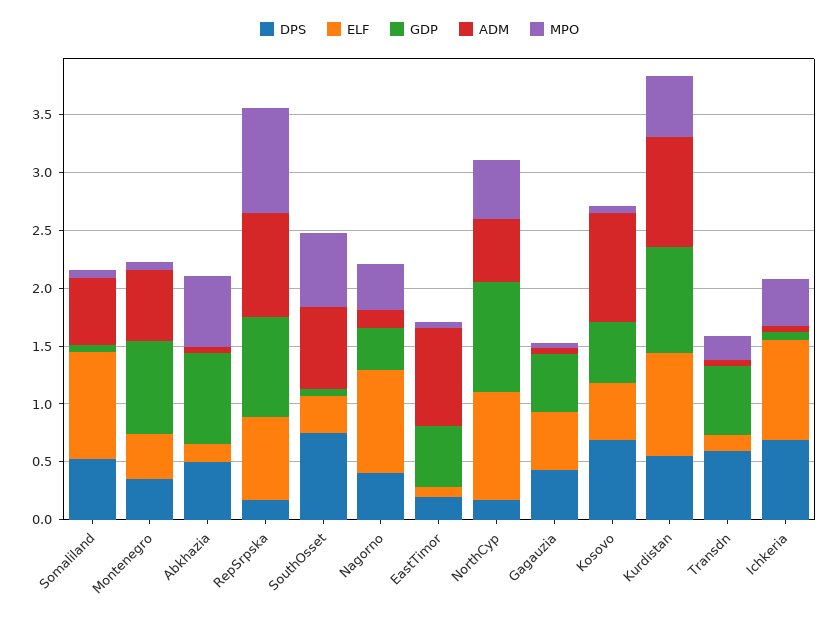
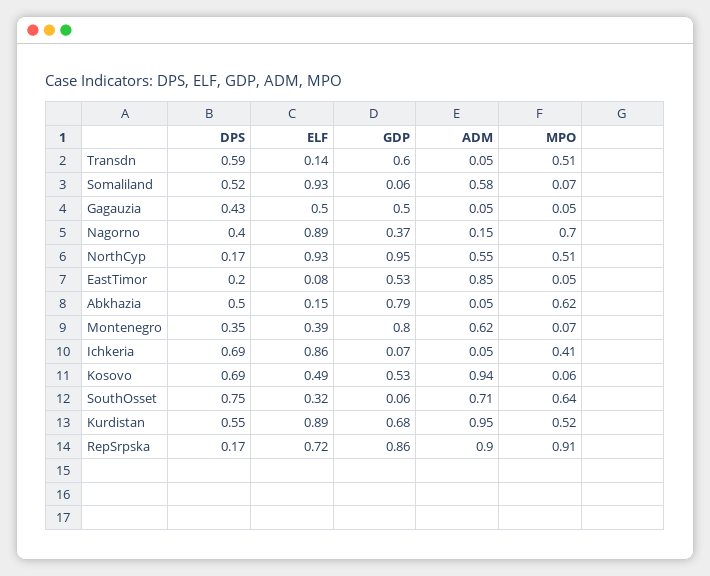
  {
    "DPS": {
      "Somaliland": 0.52,
      "Montenegro": 0.35,
      "Abkhazia": 0.5,
      "RepSrpska": 0.17,
      "SouthOsset": 0.75,
      "Nagorno": 0.4,
      "EastTimor": 0.2,
      "NorthCyp": 0.17,
      "Gagauzia": 0.43,
      "Kosovo": 0.69,
      "Kurdistan": 0.55,
      "Transdn": 0.59,
      "Ichkeria": 0.69
    },
    "ELF": {
      "Somaliland": 0.93,
      "Montenegro": 0.39,
      "Abkhazia": 0.15,
      "RepSrpska": 0.72,
      "SouthOsset": 0.32,
      "Nagorno": 0.89,
      "EastTimor": 0.08,
      "NorthCyp": 0.93,
      "Gagauzia": 0.5,
      "Kosovo": 0.49,
      "Kurdistan": 0.89,
      "Transdn": 0.14,
      "Ichkeria": 0.86
    },
    "GDP": {
      "Somaliland": 0.06,
      "Montenegro": 0.8,
      "Abkhazia": 0.79,
      "RepSrpska": 0.86,
      "SouthOsset": 0.06,
      "Nagorno": 0.37,
      "EastTimor": 0.53,
      "NorthCyp": 0.95,
      "Gagauzia": 0.5,
      "Kosovo": 0.53,
-     "Kurdistan": 0.9,
+     "Kurdistan": 0.68,
      "Transdn": 0.6,
      "Ichkeria": 0.07
    },
    "ADM": {
      "Somaliland": 0.58,
      "Montenegro": 0.62,
      "Abkhazia": 0.05,
      "RepSrpska": 0.9,
      "SouthOsset": 0.71,
      "Nagorno": 0.15,
      "EastTimor": 0.85,
      "NorthCyp": 0.55,
      "Gagauzia": 0.05,
      "Kosovo": 0.94,
      "Kurdistan": 0.95,
      "Transdn": 0.05,
      "Ichkeria": 0.05
    },
    "MPO": {
      "Somaliland": 0.07,
      "Montenegro": 0.07,
      "Abkhazia": 0.62,
      "RepSrpska": 0.91,
      "SouthOsset": 0.64,
-     "Nagorno": 0.4,
+     "Nagorno": 0.7,
      "EastTimor": 0.05,
      "NorthCyp": 0.51,
      "Gagauzia": 0.05,
      "Kosovo": 0.06,
      "Kurdistan": 0.52,
-     "Transdn": 0.2,
+     "Transdn": 0.51,
      "Ichkeria": 0.41
    }
  }

